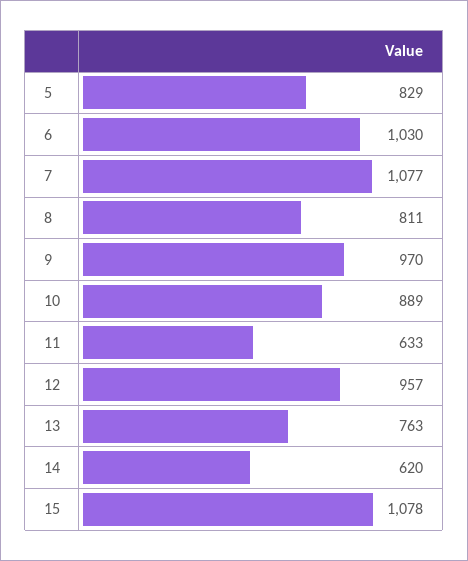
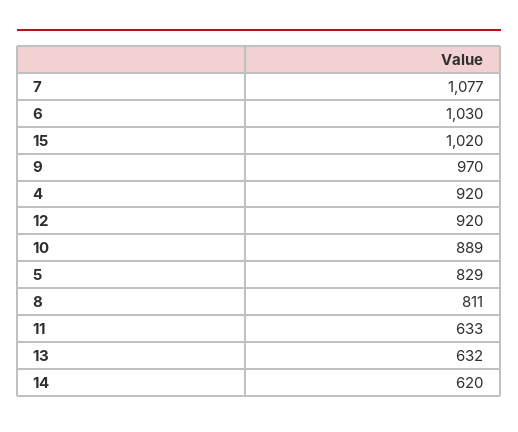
  {
    "5": 829,
    "6": 1030,
    "7": 1077,
    "8": 811,
    "9": 970,
    "10": 889,
    "11": 633,
-   "12": 957,
+   "12": 920,
-   "13": 763,
+   "13": 632,
    "14": 620,
-   "15": 1078
+   "15": 1020,
+   "4": 920
  }

